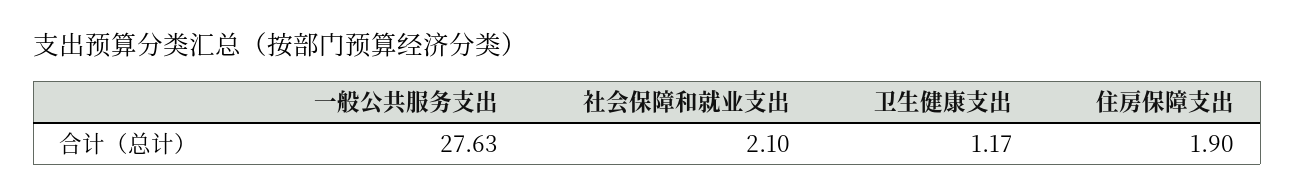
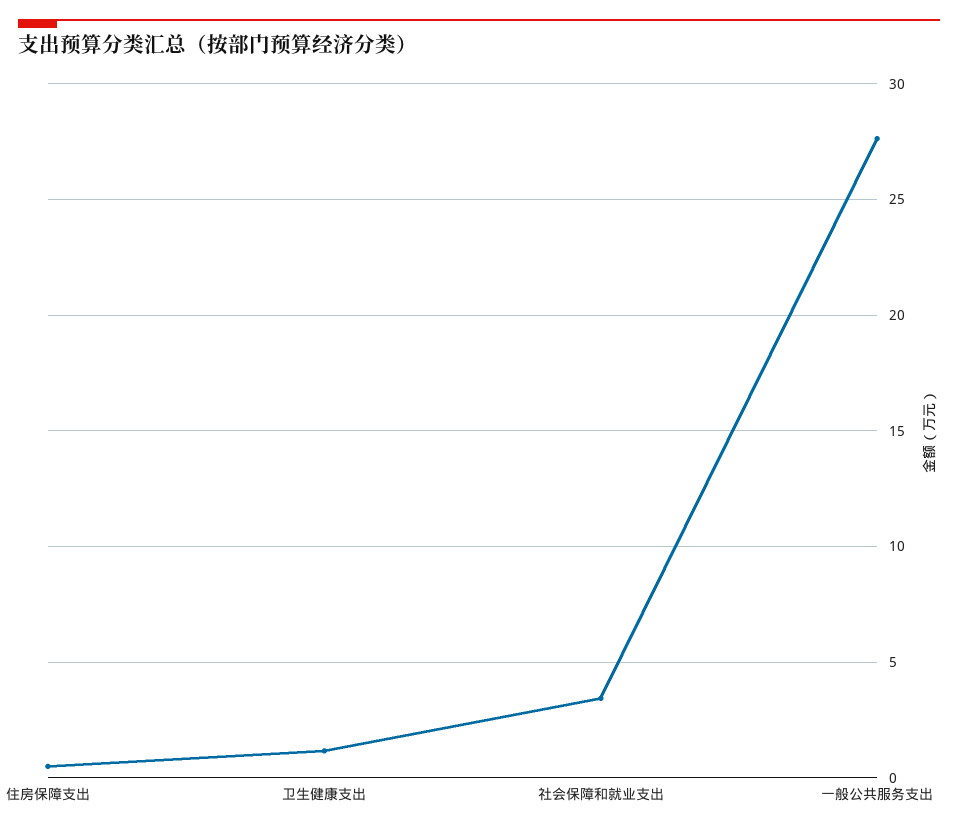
  {
    "一般公共服务支出": 27.63,
-   "社会保障和就业支出": 2.1,
+   "社会保障和就业支出": 3.5,
    "卫生健康支出": 1.17,
-   "住房保障支出": 1.9
+   "住房保障支出": 0.5
  }

